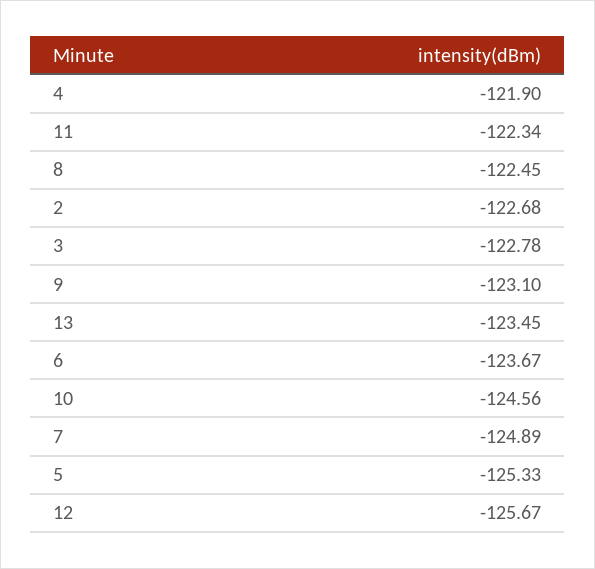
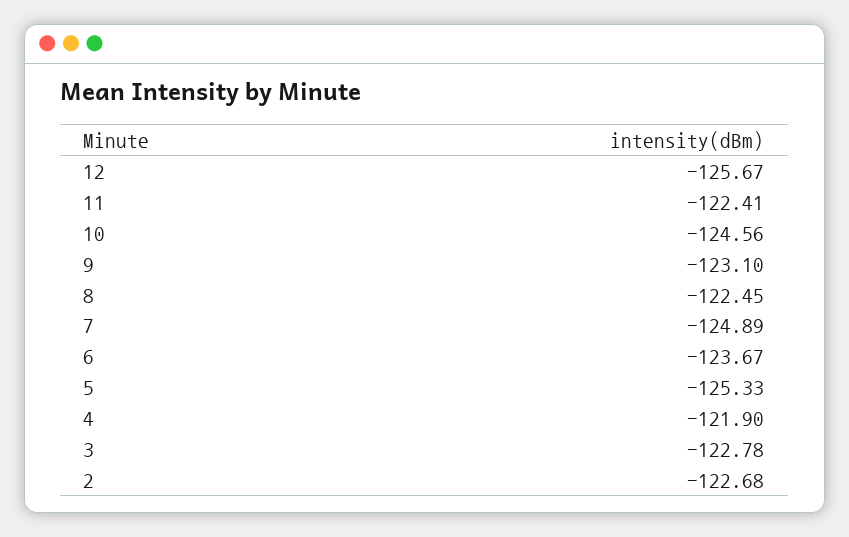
  {
    "4": -121.9,
-   "11": -122.34,
+   "11": -122.41,
    "8": -122.45,
    "2": -122.68,
    "3": -122.78,
    "9": -123.1,
-   "13": -123.45,
    "6": -123.67,
    "10": -124.56,
    "7": -124.89,
    "5": -125.33,
    "12": -125.67
  }

